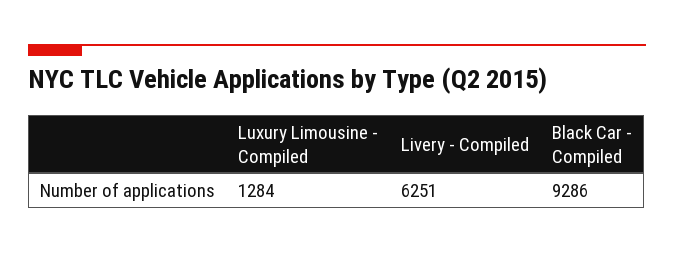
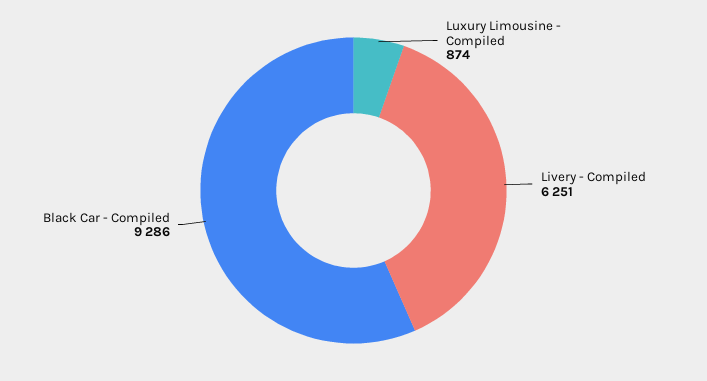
  {
-   "Luxury Limousine - Compiled": 1284,
+   "Luxury Limousine - Compiled": 874,
    "Livery - Compiled": 6251,
    "Black Car - Compiled": 9286
  }

